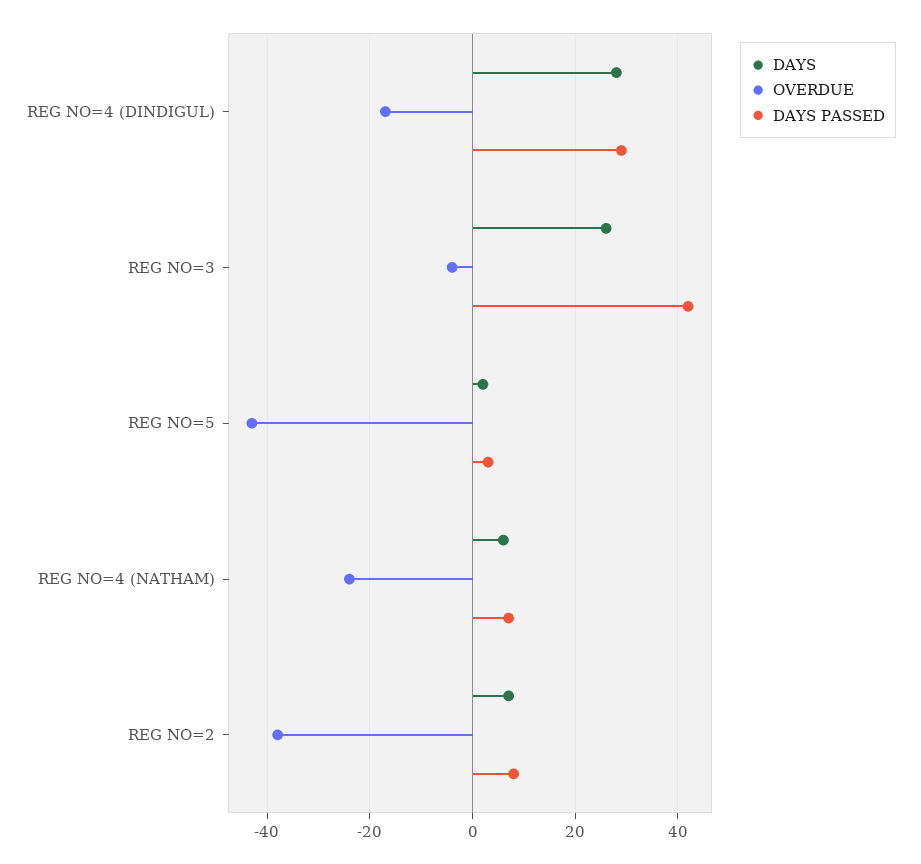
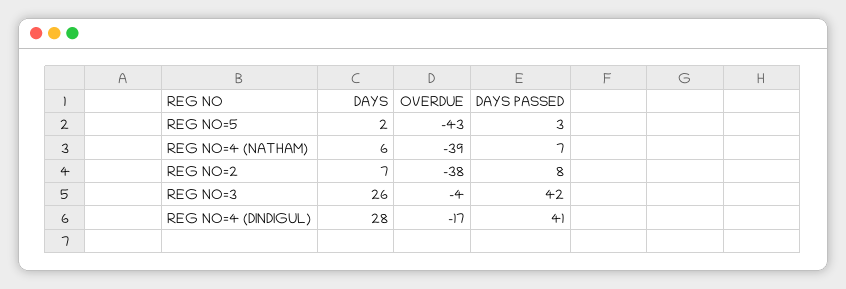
  {
    "DAYS": {
      "REG NO=4 (DINDIGUL)": 28,
      "REG NO=3": 26,
      "REG NO=5": 2,
      "REG NO=4 (NATHAM)": 6,
      "REG NO=2": 7
    },
    "OVERDUE": {
      "REG NO=4 (DINDIGUL)": -17,
      "REG NO=3": -4,
      "REG NO=5": -43,
-     "REG NO=4 (NATHAM)": -25,
+     "REG NO=4 (NATHAM)": -39,
      "REG NO=2": -38
    },
    "DAYS PASSED": {
-     "REG NO=4 (DINDIGUL)": 30,
+     "REG NO=4 (DINDIGUL)": 41,
      "REG NO=3": 42,
      "REG NO=5": 3,
      "REG NO=4 (NATHAM)": 7,
      "REG NO=2": 8
    }
  }

